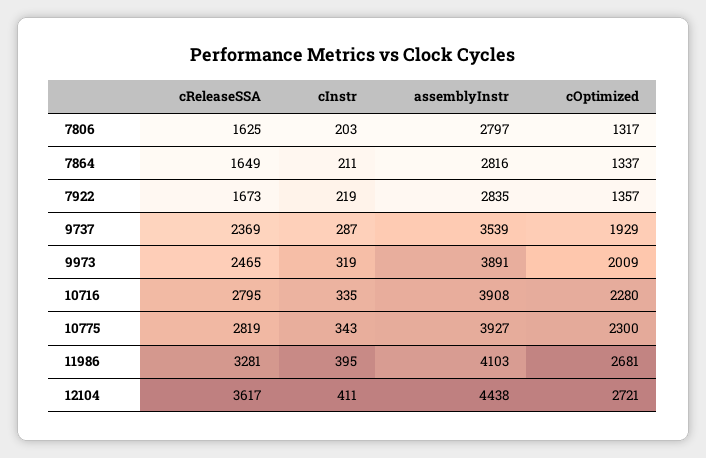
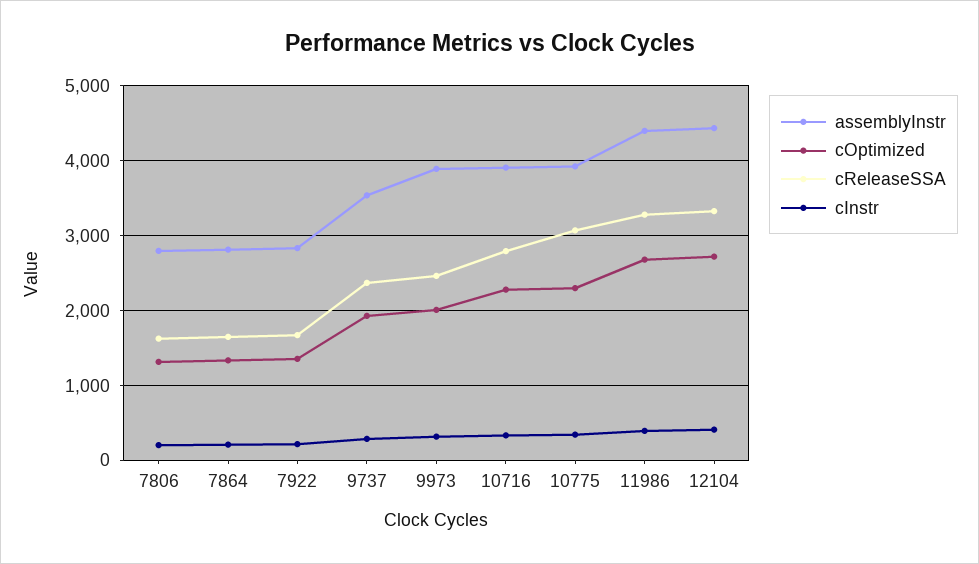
  {
    "cReleaseSSA": {
      "7806": 1625,
      "7864": 1649,
      "7922": 1673,
      "9737": 2369,
      "9973": 2465,
      "10716": 2795,
-     "10775": 2819,
+     "10775": 3100,
      "11986": 3281,
-     "12104": 3617
+     "12104": 3300
    },
    "cInstr": {
      "7806": 203,
      "7864": 211,
      "7922": 219,
      "9737": 287,
      "9973": 319,
      "10716": 335,
      "10775": 343,
      "11986": 395,
      "12104": 411
    },
    "assemblyInstr": {
      "7806": 2797,
      "7864": 2816,
      "7922": 2835,
      "9737": 3539,
      "9973": 3891,
      "10716": 3908,
      "10775": 3927,
-     "11986": 4103,
+     "11986": 4400,
      "12104": 4438
    },
    "cOptimized": {
      "7806": 1317,
      "7864": 1337,
      "7922": 1357,
      "9737": 1929,
      "9973": 2009,
      "10716": 2280,
      "10775": 2300,
      "11986": 2681,
      "12104": 2721
    }
  }

